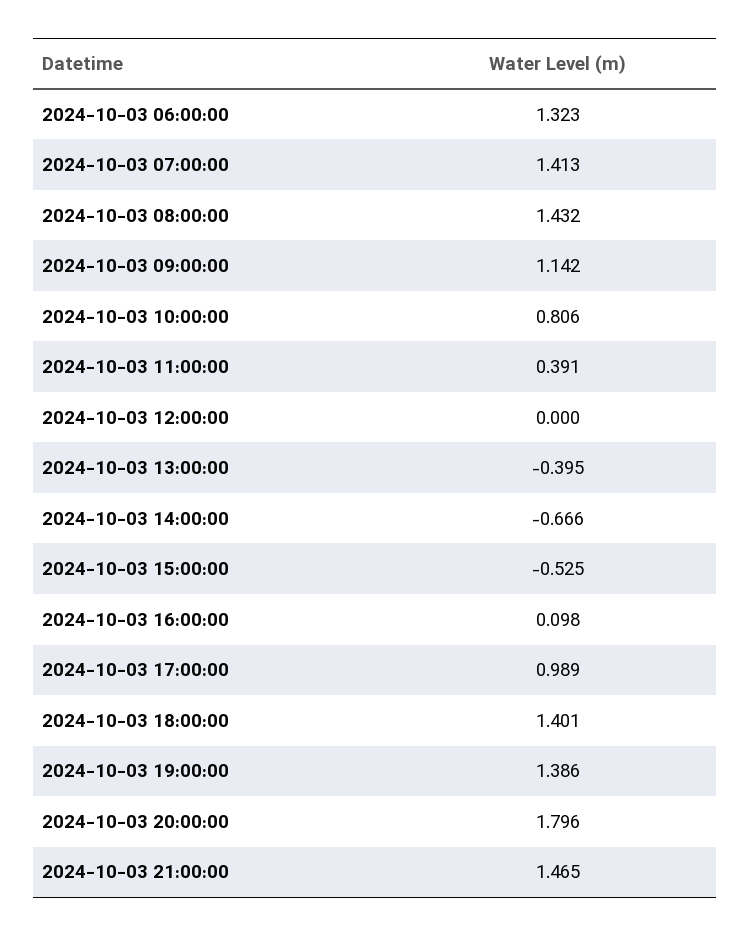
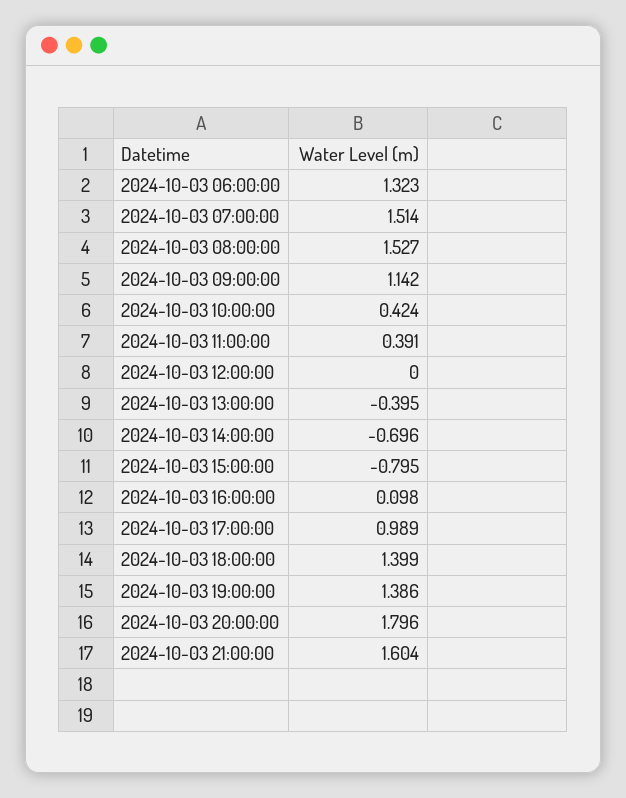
  {
    "2024-10-03 06:00:00": 1.323,
-   "2024-10-03 07:00:00": 1.413,
+   "2024-10-03 07:00:00": 1.514,
-   "2024-10-03 08:00:00": 1.432,
+   "2024-10-03 08:00:00": 1.527,
    "2024-10-03 09:00:00": 1.142,
-   "2024-10-03 10:00:00": 0.806,
+   "2024-10-03 10:00:00": 0.424,
    "2024-10-03 11:00:00": 0.391,
    "2024-10-03 12:00:00": 0,
    "2024-10-03 13:00:00": -0.395,
-   "2024-10-03 14:00:00": -0.666,
+   "2024-10-03 14:00:00": -0.696,
-   "2024-10-03 15:00:00": -0.525,
+   "2024-10-03 15:00:00": -0.795,
    "2024-10-03 16:00:00": 0.098,
    "2024-10-03 17:00:00": 0.989,
-   "2024-10-03 18:00:00": 1.401,
+   "2024-10-03 18:00:00": 1.399,
    "2024-10-03 19:00:00": 1.386,
    "2024-10-03 20:00:00": 1.796,
-   "2024-10-03 21:00:00": 1.465
+   "2024-10-03 21:00:00": 1.604
  }

